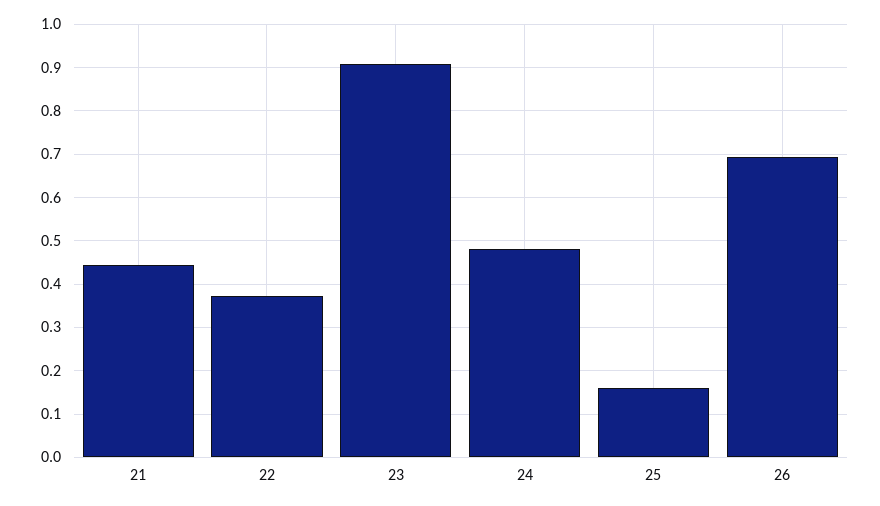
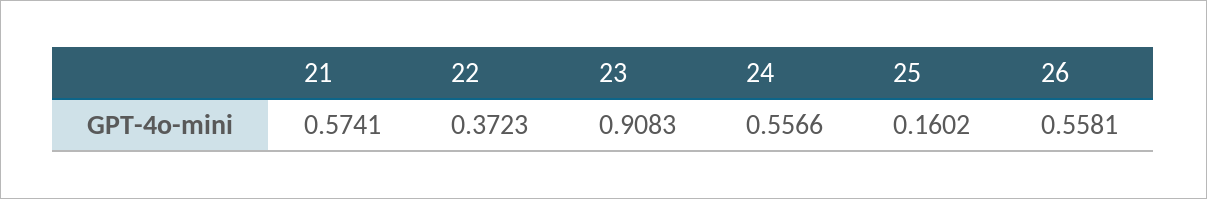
  {
-   "21": 0.44,
+   "21": 0.5741,
    "22": 0.3723,
    "23": 0.9083,
-   "24": 0.48,
+   "24": 0.5566,
    "25": 0.1602,
-   "26": 0.7
+   "26": 0.5581
  }

